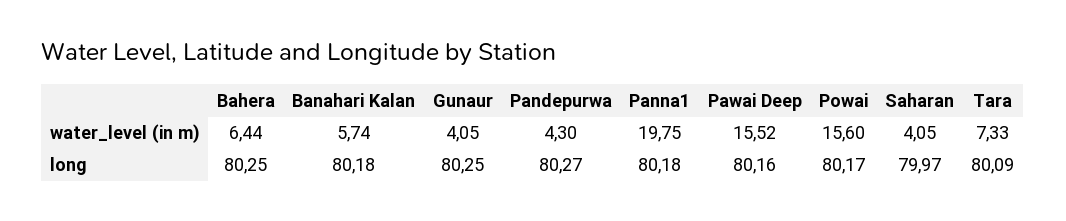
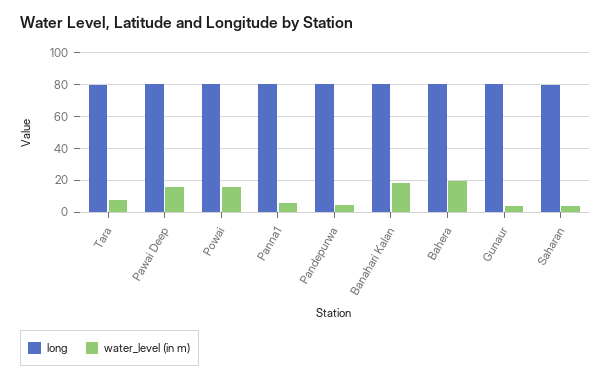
  {
    "water_level (in m)": {
-     "Bahera": 6.44,
+     "Bahera": 20,
-     "Banahari Kalan": 5.74,
+     "Banahari Kalan": 20,
      "Gunaur": 4.05,
      "Pandepurwa": 4.3,
-     "Panna1": 19.75,
+     "Panna1": 5,
      "Pawai Deep": 15.52,
      "Powai": 15.6,
      "Saharan": 4.05,
      "Tara": 7.33
    },
    "long": {
      "Bahera": 80.25,
      "Banahari Kalan": 80.18,
      "Gunaur": 80.25,
      "Pandepurwa": 80.27,
      "Panna1": 80.18,
      "Pawai Deep": 80.16,
      "Powai": 80.17,
      "Saharan": 79.97,
      "Tara": 80.09
    }
  }

